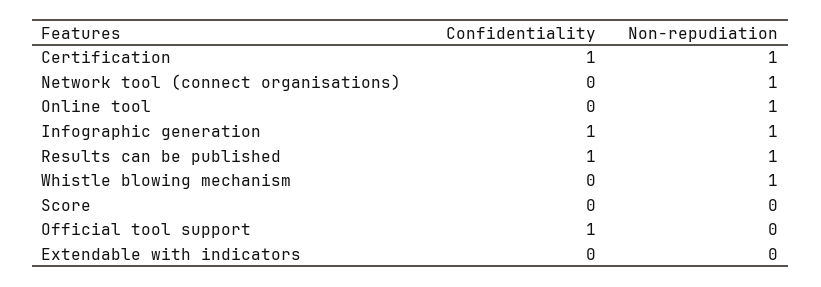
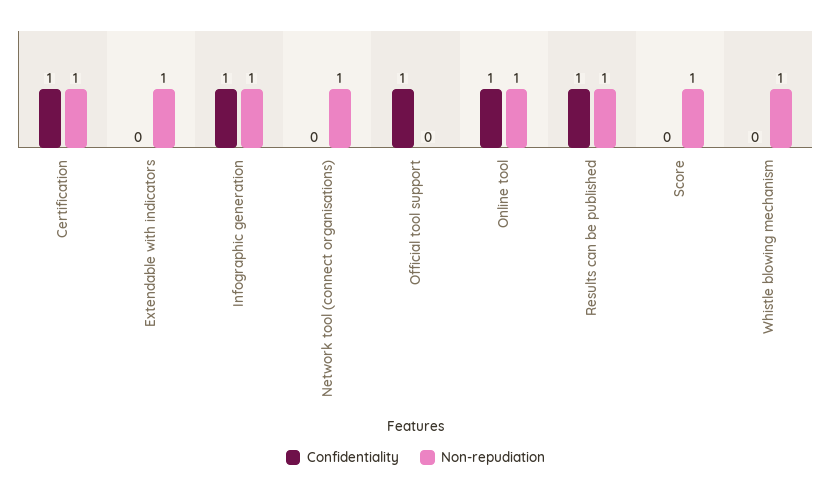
  {
    "Confidentiality": {
      "Certification": 1,
      "Network tool (connect organisations)": 0,
-     "Online tool": 0,
+     "Online tool": 1,
      "Infographic generation": 1,
      "Results can be published": 1,
      "Whistle blowing mechanism": 0,
      "Score": 0,
      "Official tool support": 1,
      "Extendable with indicators": 0
    },
    "Non-repudiation": {
      "Certification": 1,
      "Network tool (connect organisations)": 1,
      "Online tool": 1,
      "Infographic generation": 1,
      "Results can be published": 1,
      "Whistle blowing mechanism": 1,
-     "Score": 0,
+     "Score": 1,
      "Official tool support": 0,
-     "Extendable with indicators": 0
+     "Extendable with indicators": 1
    }
  }

